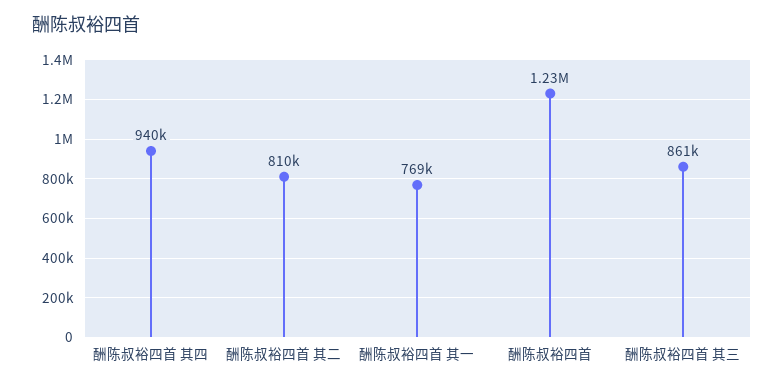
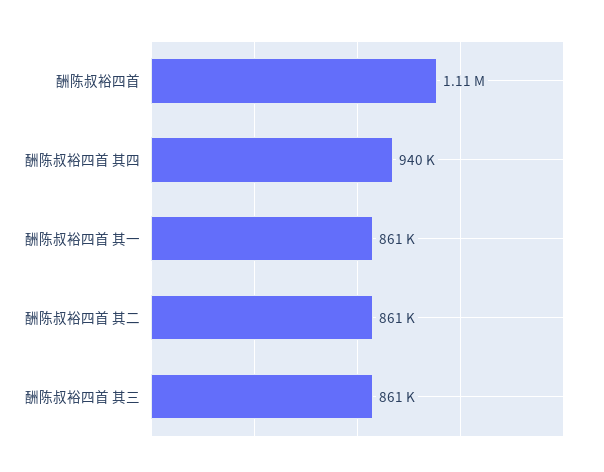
  {
    "酬陈叔裕四首 其四": 940000,
-   "酬陈叔裕四首 其二": 810000,
+   "酬陈叔裕四首 其二": 861000,
-   "酬陈叔裕四首 其一": 769000,
+   "酬陈叔裕四首 其一": 861000,
-   "酬陈叔裕四首": 1230000,
+   "酬陈叔裕四首": 1110000,
    "酬陈叔裕四首 其三": 861000
  }

